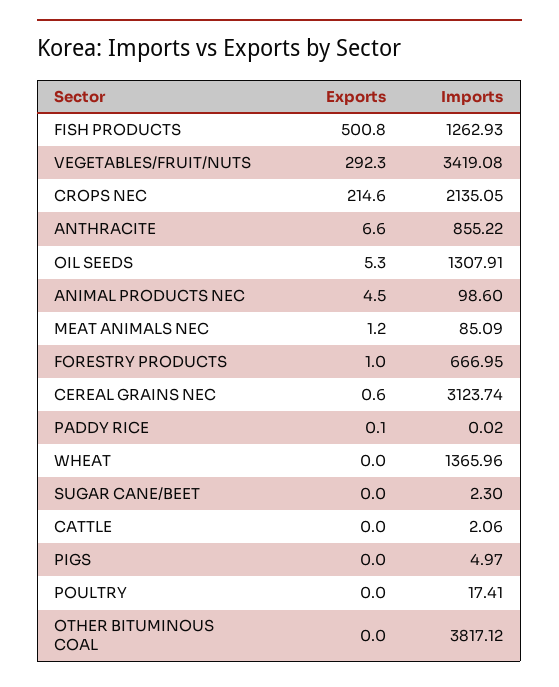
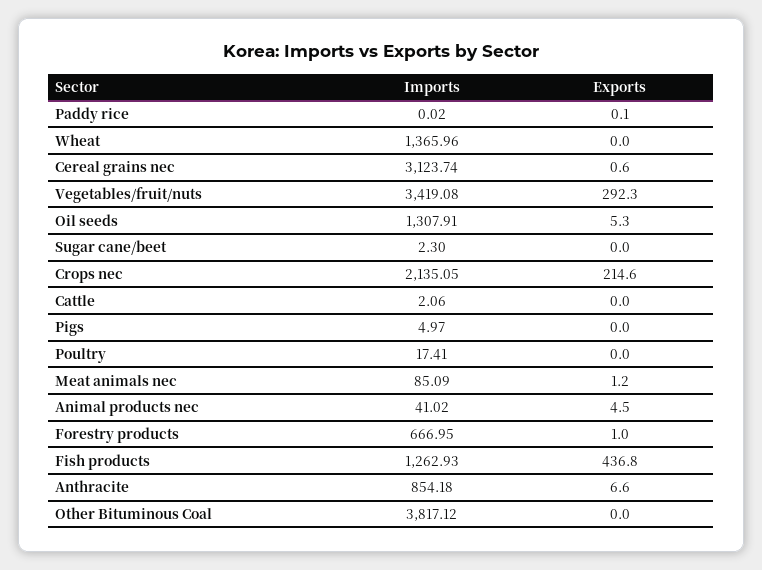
  {
    "Exports": {
-     "FISH PRODUCTS": 500.8,
+     "FISH PRODUCTS": 436.8,
      "VEGETABLES/FRUIT/NUTS": 292.3,
      "CROPS NEC": 214.6,
      "ANTHRACITE": 6.6,
      "OIL SEEDS": 5.3,
      "ANIMAL PRODUCTS NEC": 4.5,
      "MEAT ANIMALS NEC": 1.2,
      "FORESTRY PRODUCTS": 1,
      "CEREAL GRAINS NEC": 0.6,
      "PADDY RICE": 0.1,
      "WHEAT": 0,
      "SUGAR CANE/BEET": 0,
      "CATTLE": 0,
      "PIGS": 0,
      "POULTRY": 0,
      "OTHER BITUMINOUS COAL": 0
    },
    "Imports": {
      "FISH PRODUCTS": 1262.93,
      "VEGETABLES/FRUIT/NUTS": 3419.08,
      "CROPS NEC": 2135.05,
-     "ANTHRACITE": 855.22,
+     "ANTHRACITE": 854.18,
      "OIL SEEDS": 1307.91,
-     "ANIMAL PRODUCTS NEC": 98.6,
+     "ANIMAL PRODUCTS NEC": 41.02,
      "MEAT ANIMALS NEC": 85.09,
      "FORESTRY PRODUCTS": 666.95,
      "CEREAL GRAINS NEC": 3123.74,
      "PADDY RICE": 0.02,
      "WHEAT": 1365.96,
      "SUGAR CANE/BEET": 2.3,
      "CATTLE": 2.06,
      "PIGS": 4.97,
      "POULTRY": 17.41,
      "OTHER BITUMINOUS COAL": 3817.12
    }
  }

